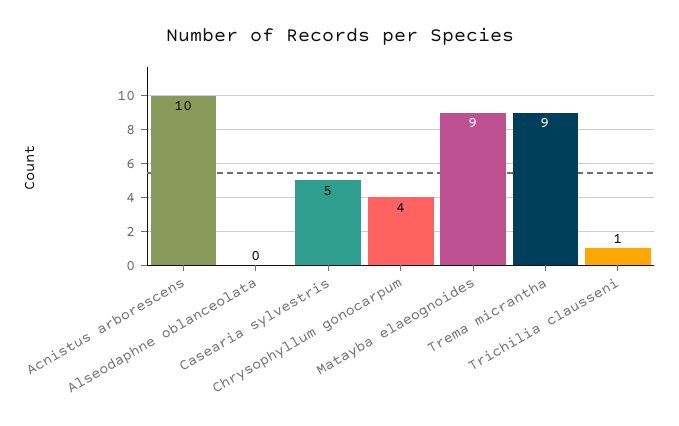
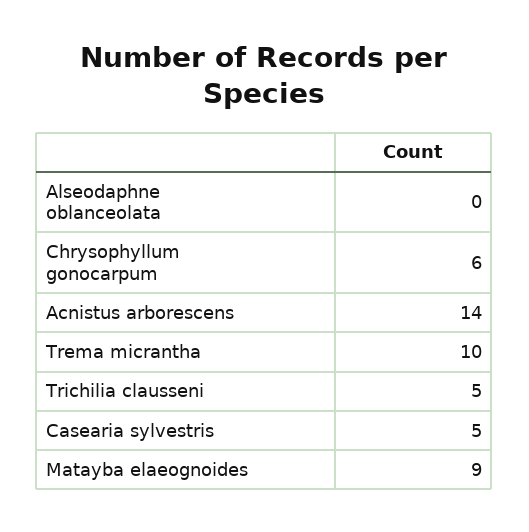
  {
-   "Acnistus arborescens": 10,
+   "Acnistus arborescens": 14,
    "Alseodaphne oblanceolata": 0,
    "Casearia sylvestris": 5,
-   "Chrysophyllum gonocarpum": 4,
+   "Chrysophyllum gonocarpum": 6,
    "Matayba elaeognoides": 9,
-   "Trema micrantha": 9,
+   "Trema micrantha": 10,
-   "Trichilia clausseni": 1
+   "Trichilia clausseni": 5
  }

